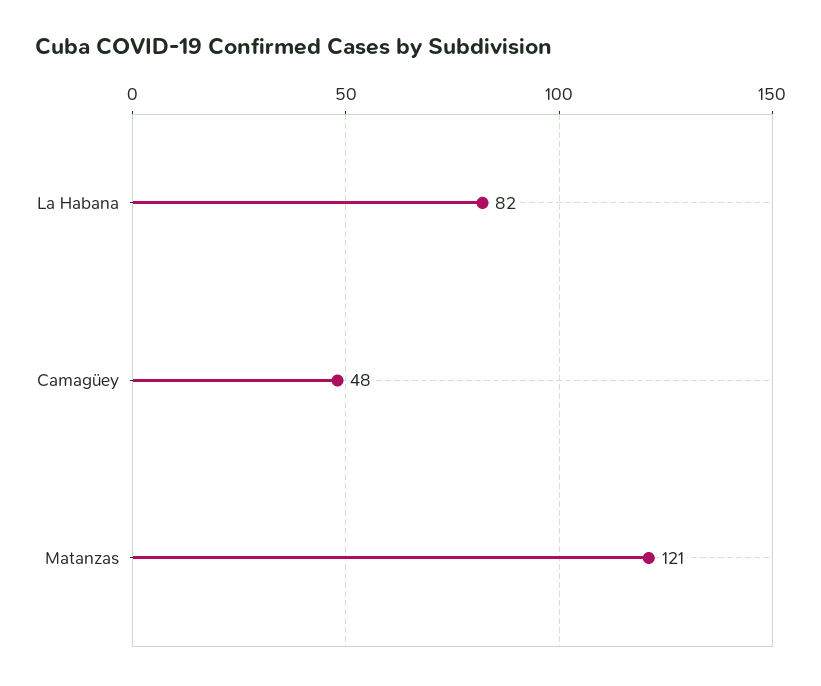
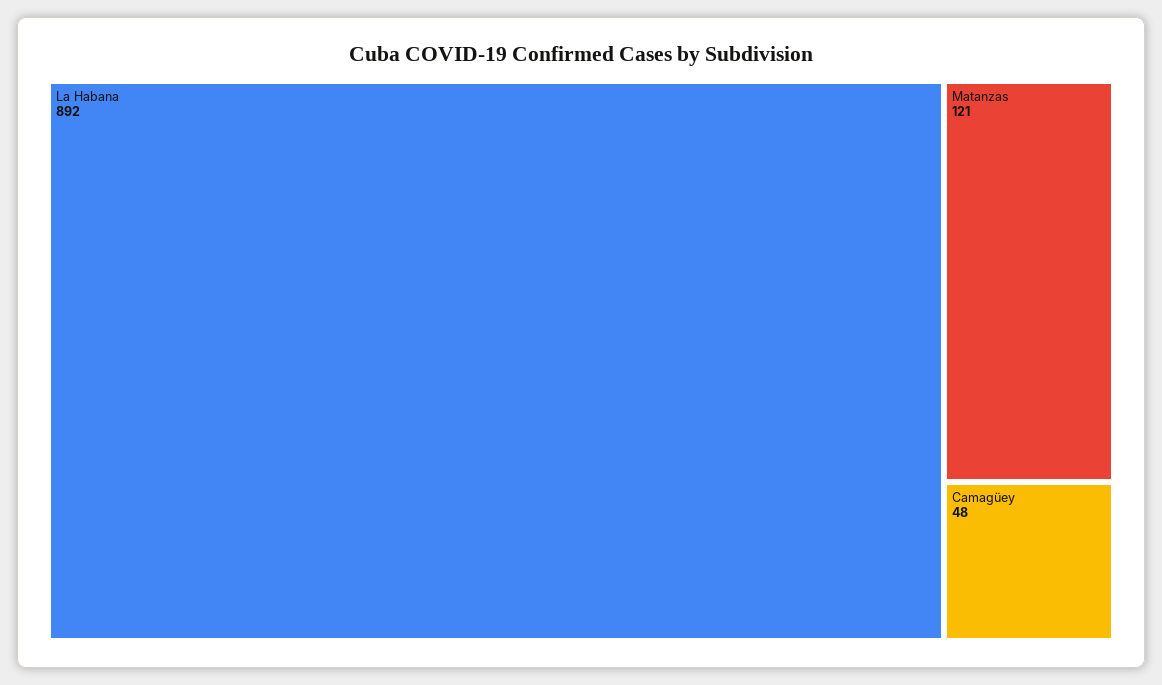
  {
-   "La Habana": 82,
+   "La Habana": 892,
    "Camagüey": 48,
    "Matanzas": 121
  }

